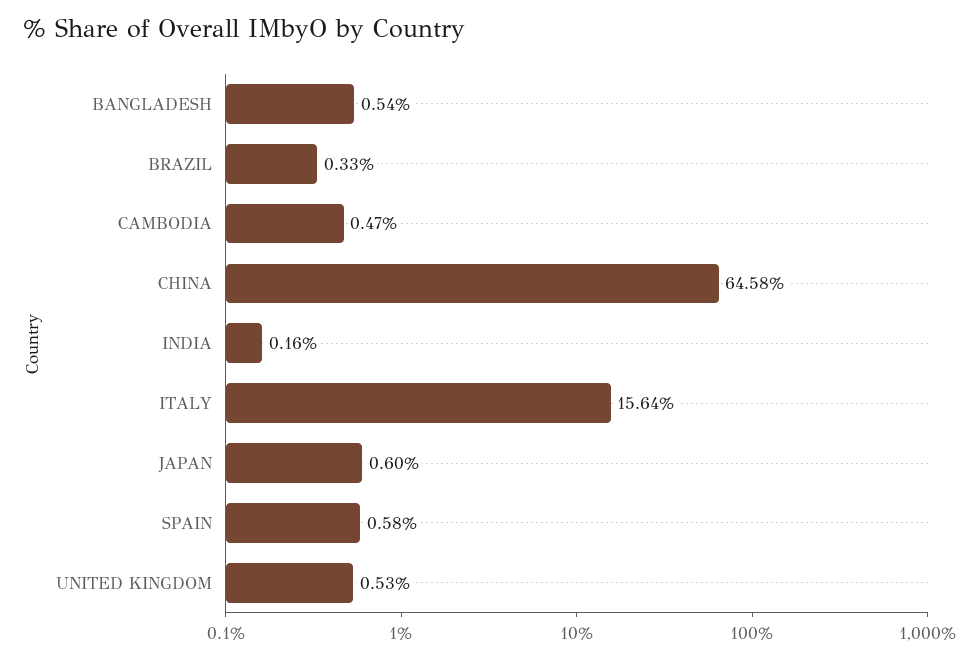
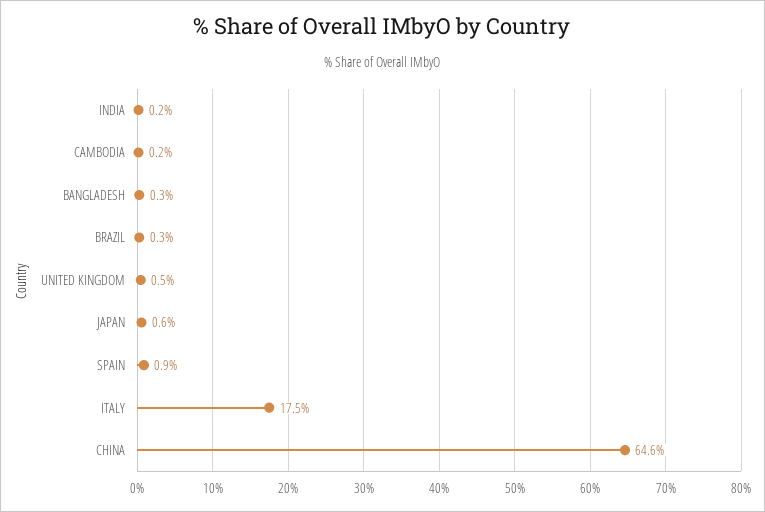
  {
-   "BANGLADESH": 0.54,
+   "BANGLADESH": 0.3,
    "BRAZIL": 0.33,
-   "CAMBODIA": 0.47,
+   "CAMBODIA": 0.2,
    "CHINA": 64.58,
    "INDIA": 0.16,
-   "ITALY": 15.64,
+   "ITALY": 17.5,
    "JAPAN": 0.6,
-   "SPAIN": 0.58,
+   "SPAIN": 0.9,
    "UNITED KINGDOM": 0.53
  }

